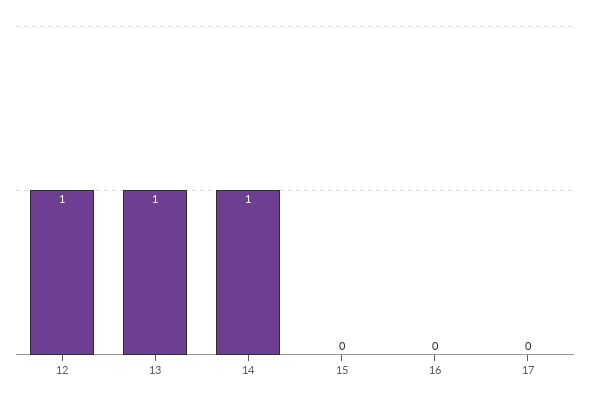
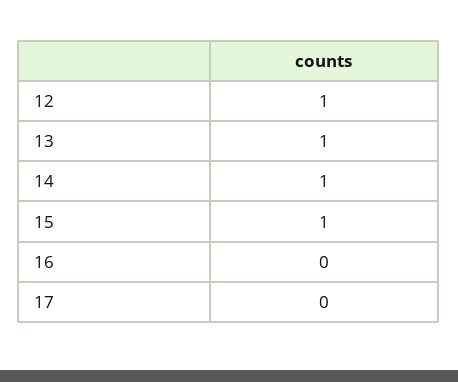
  {
    "12": 1,
    "13": 1,
    "14": 1,
-   "15": 0,
+   "15": 1,
    "16": 0,
    "17": 0
  }

